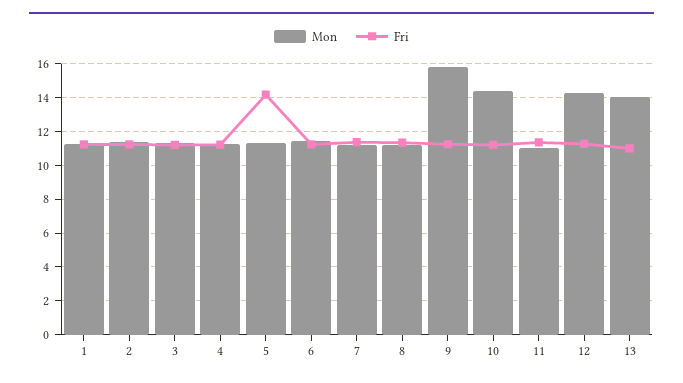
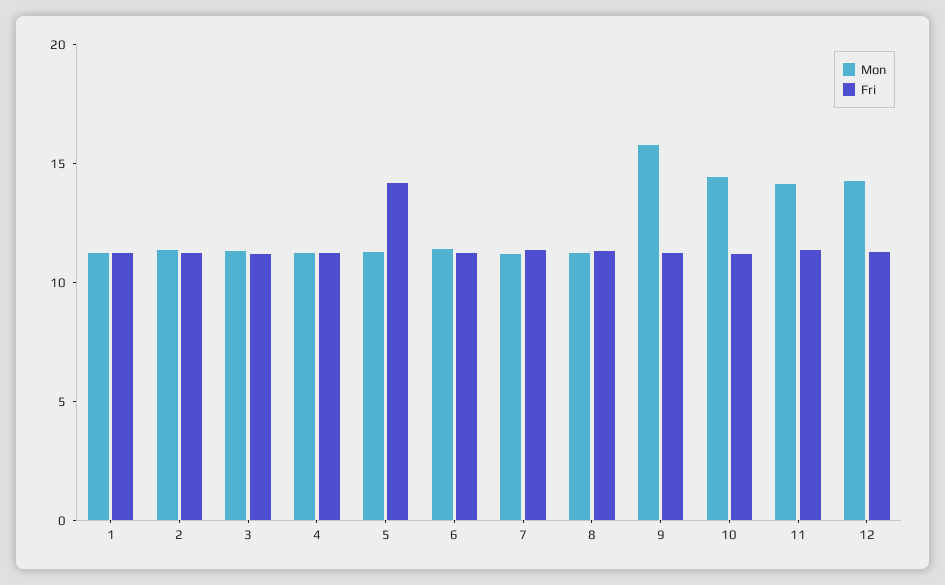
  {
    "Mon": {
      "1": 11,
      "2": 11.5,
      "3": 11.5,
      "4": 11,
      "5": 11.5,
      "6": 11.5,
      "7": 11,
      "8": 11,
      "9": 16,
      "10": 14.5,
-     "11": 11,
+     "11": 14,
-     "12": 14,
+     "12": 14
-     "13": 14
    },
    "Fri": {
      "1": 11,
      "2": 11,
      "3": 11,
      "4": 11,
      "5": 14,
      "6": 11,
      "7": 11.5,
      "8": 11.5,
      "9": 11,
      "10": 11,
      "11": 11.5,
-     "12": 11.5,
+     "12": 11.5
-     "13": 11
    }
  }

